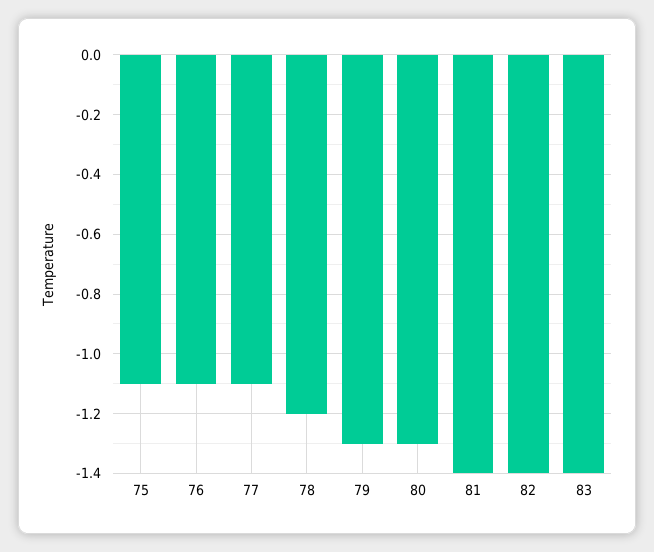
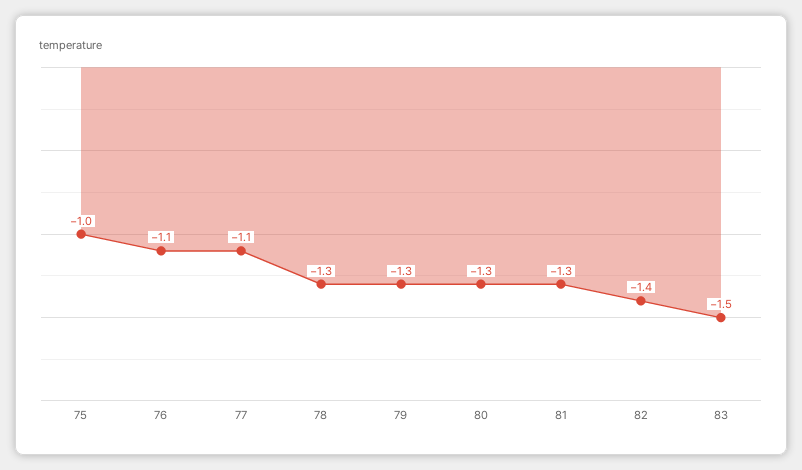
  {
-   "75": -1.1,
+   "75": -1,
    "76": -1.1,
    "77": -1.1,
-   "78": -1.2,
+   "78": -1.3,
    "79": -1.3,
    "80": -1.3,
-   "81": -1.4,
+   "81": -1.3,
    "82": -1.4,
-   "83": -1.4
+   "83": -1.5
  }

